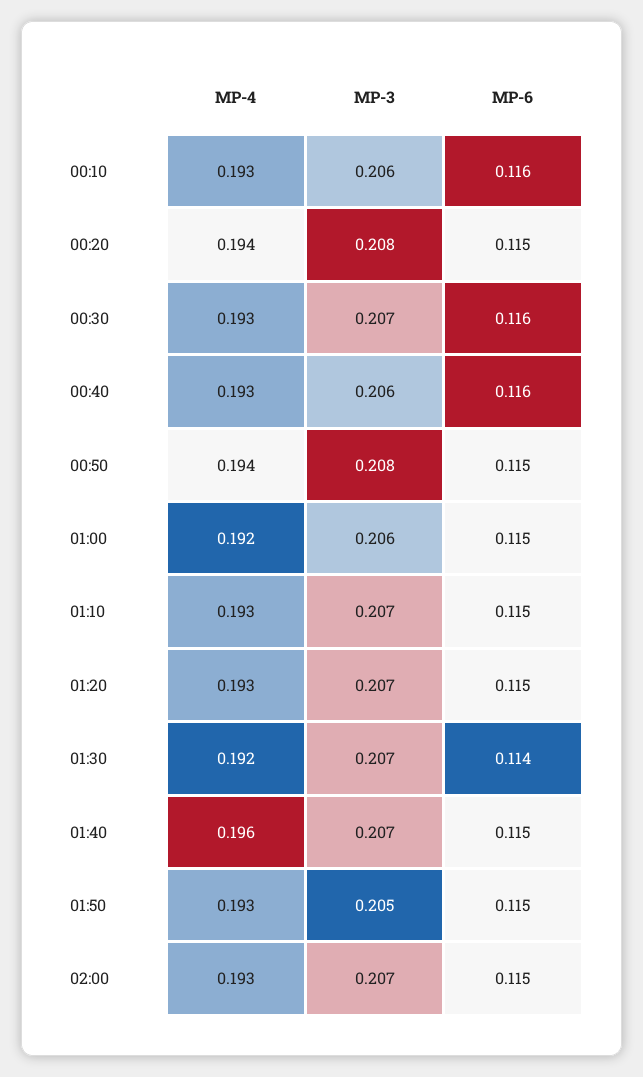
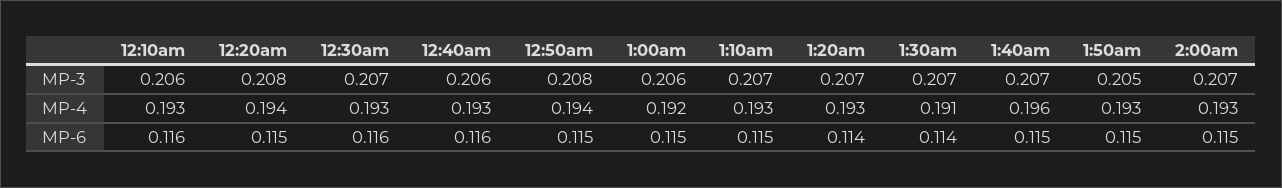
  {
    "MP-4": {
      "00:10": 0.193,
      "00:20": 0.194,
      "00:30": 0.193,
      "00:40": 0.193,
      "00:50": 0.194,
      "01:00": 0.192,
      "01:10": 0.193,
      "01:20": 0.193,
-     "01:30": 0.192,
+     "01:30": 0.191,
      "01:40": 0.196,
      "01:50": 0.193,
      "02:00": 0.193
    },
    "MP-3": {
      "00:10": 0.206,
      "00:20": 0.208,
      "00:30": 0.207,
      "00:40": 0.206,
      "00:50": 0.208,
      "01:00": 0.206,
      "01:10": 0.207,
      "01:20": 0.207,
      "01:30": 0.207,
      "01:40": 0.207,
      "01:50": 0.205,
      "02:00": 0.207
    },
    "MP-6": {
      "00:10": 0.116,
      "00:20": 0.115,
      "00:30": 0.116,
      "00:40": 0.116,
      "00:50": 0.115,
      "01:00": 0.115,
      "01:10": 0.115,
-     "01:20": 0.115,
+     "01:20": 0.114,
      "01:30": 0.114,
      "01:40": 0.115,
      "01:50": 0.115,
      "02:00": 0.115
    }
  }

